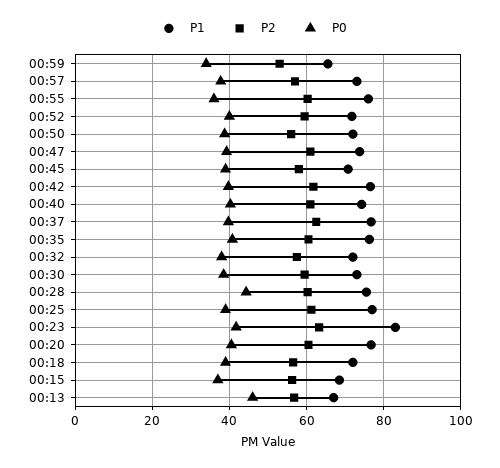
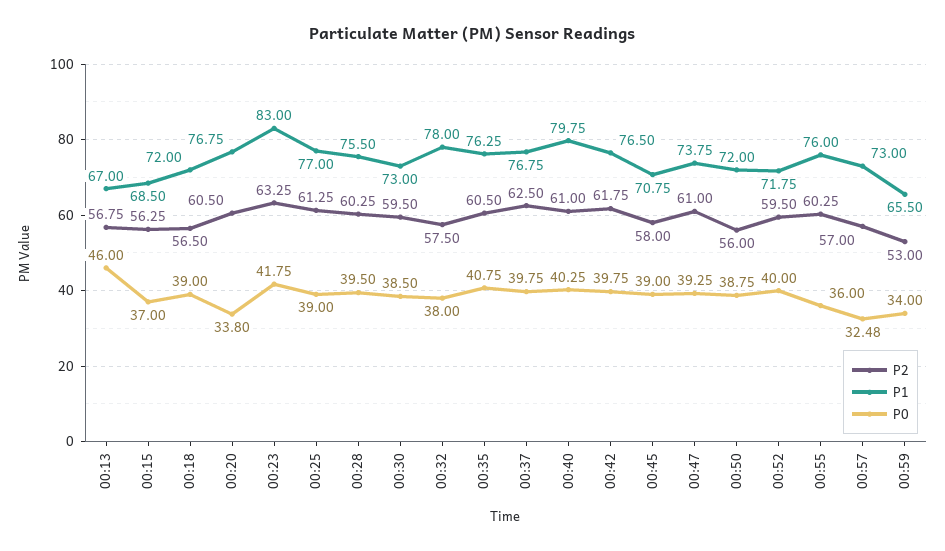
  {
    "P1": {
      "00:59": 65.5,
      "00:57": 73,
      "00:55": 76,
      "00:52": 71.75,
      "00:50": 72,
      "00:47": 73.75,
      "00:45": 70.75,
      "00:42": 76.5,
-     "00:40": 74,
+     "00:40": 79.75,
      "00:37": 76.75,
      "00:35": 76.25,
-     "00:32": 72,
+     "00:32": 78,
      "00:30": 73,
      "00:28": 75.5,
      "00:25": 77,
      "00:23": 83,
      "00:20": 76.75,
      "00:18": 72,
      "00:15": 68.5,
      "00:13": 67
    },
    "P2": {
      "00:59": 53,
      "00:57": 57,
      "00:55": 60.25,
      "00:52": 59.5,
      "00:50": 56,
      "00:47": 61,
      "00:45": 58,
      "00:42": 61.75,
      "00:40": 61,
      "00:37": 62.5,
      "00:35": 60.5,
      "00:32": 57.5,
      "00:30": 59.5,
      "00:28": 60.25,
      "00:25": 61.25,
      "00:23": 63.25,
      "00:20": 60.5,
      "00:18": 56.5,
      "00:15": 56.25,
      "00:13": 56.75
    },
    "P0": {
      "00:59": 34,
-     "00:57": 38,
+     "00:57": 32.48,
      "00:55": 36,
      "00:52": 40,
      "00:50": 38.75,
      "00:47": 39.25,
      "00:45": 39,
      "00:42": 39.75,
      "00:40": 40.25,
      "00:37": 39.75,
      "00:35": 40.75,
      "00:32": 38,
      "00:30": 38.5,
-     "00:28": 44,
+     "00:28": 39.5,
      "00:25": 39,
      "00:23": 41.75,
-     "00:20": 40,
+     "00:20": 33.8,
      "00:18": 39,
      "00:15": 37,
      "00:13": 46
    }
  }

